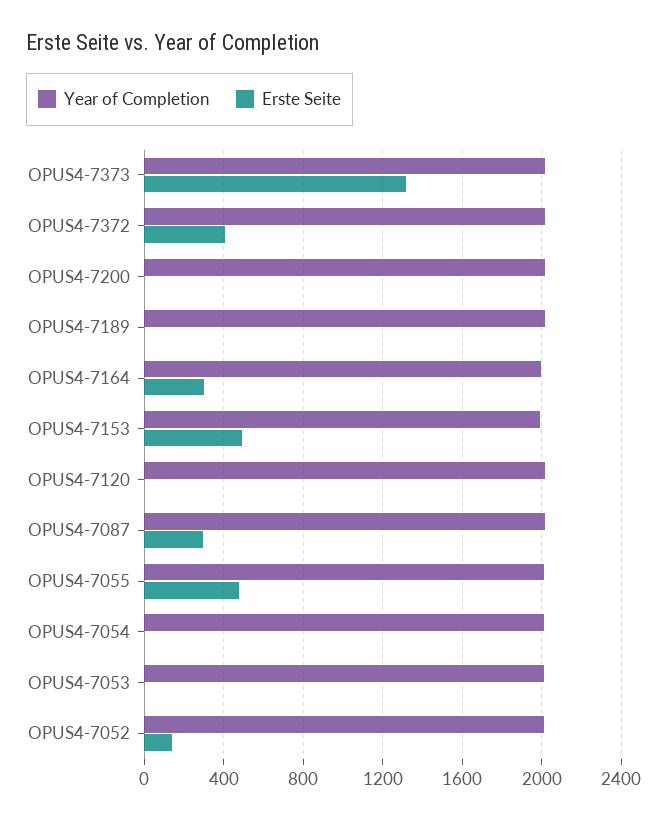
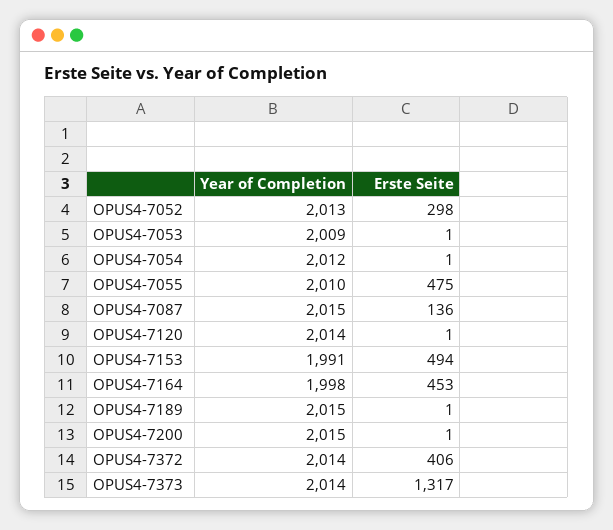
  {
    "Year of Completion": {
      "OPUS4-7373": 2014,
      "OPUS4-7372": 2014,
      "OPUS4-7200": 2015,
      "OPUS4-7189": 2015,
      "OPUS4-7164": 1998,
      "OPUS4-7153": 1991,
      "OPUS4-7120": 2014,
      "OPUS4-7087": 2015,
      "OPUS4-7055": 2010,
      "OPUS4-7054": 2012,
      "OPUS4-7053": 2009,
      "OPUS4-7052": 2013
    },
    "Erste Seite": {
      "OPUS4-7373": 1317,
      "OPUS4-7372": 406,
      "OPUS4-7200": 1,
      "OPUS4-7189": 1,
-     "OPUS4-7164": 300,
+     "OPUS4-7164": 453,
      "OPUS4-7153": 494,
      "OPUS4-7120": 1,
-     "OPUS4-7087": 300,
+     "OPUS4-7087": 136,
      "OPUS4-7055": 475,
      "OPUS4-7054": 1,
      "OPUS4-7053": 1,
-     "OPUS4-7052": 150
+     "OPUS4-7052": 298
    }
  }

